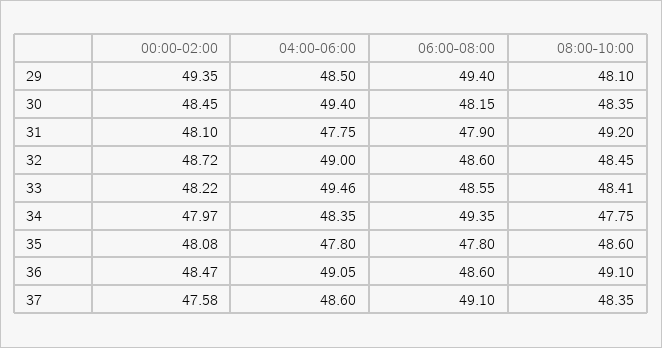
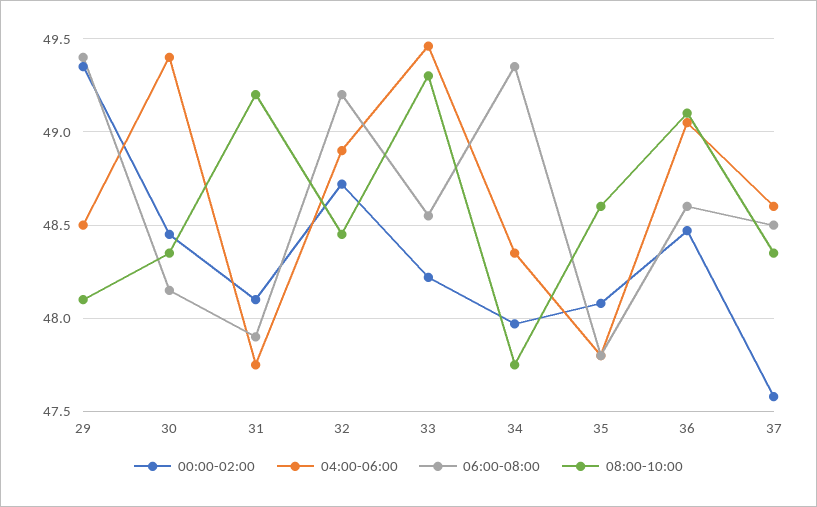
  {
    "00:00-02:00": {
      "29": 49.35,
      "30": 48.45,
      "31": 48.1,
      "32": 48.72,
      "33": 48.22,
      "34": 47.97,
      "35": 48.08,
      "36": 48.47,
      "37": 47.58
    },
    "04:00-06:00": {
      "29": 48.5,
      "30": 49.4,
      "31": 47.75,
-     "32": 49,
+     "32": 48.9,
      "33": 49.46,
      "34": 48.35,
      "35": 47.8,
      "36": 49.05,
      "37": 48.6
    },
    "06:00-08:00": {
      "29": 49.4,
      "30": 48.15,
      "31": 47.9,
-     "32": 48.6,
+     "32": 49.2,
      "33": 48.55,
      "34": 49.35,
      "35": 47.8,
      "36": 48.6,
-     "37": 49.1
+     "37": 48.5
    },
    "08:00-10:00": {
      "29": 48.1,
      "30": 48.35,
      "31": 49.2,
      "32": 48.45,
-     "33": 48.41,
+     "33": 49.3,
      "34": 47.75,
      "35": 48.6,
      "36": 49.1,
      "37": 48.35
    }
  }

